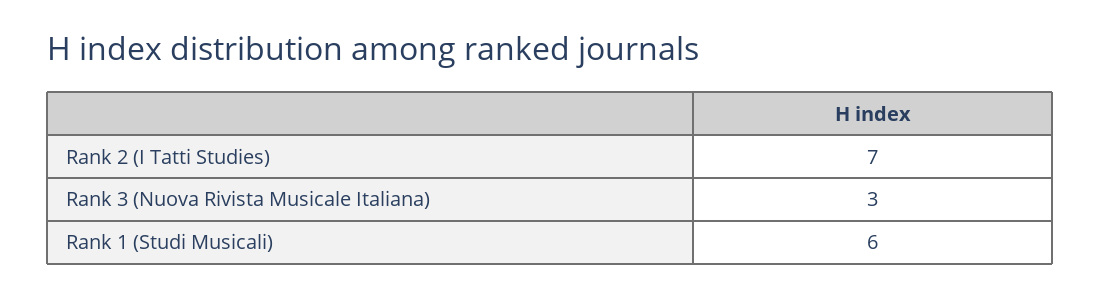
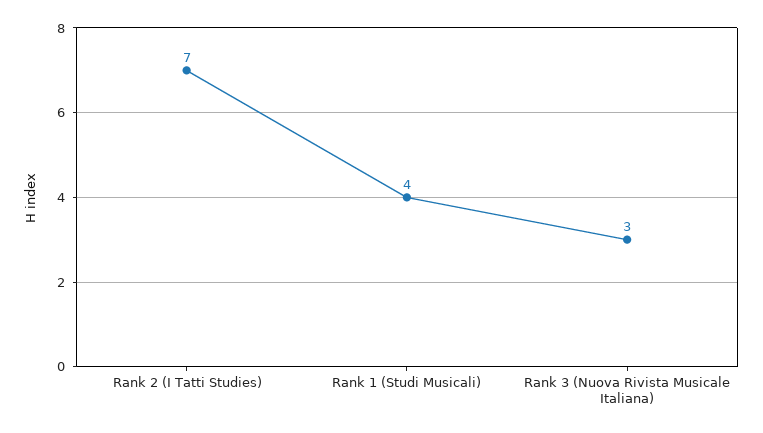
  {
    "Rank 2 (I Tatti Studies)": 7,
    "Rank 3 (Nuova Rivista Musicale Italiana)": 3,
-   "Rank 1 (Studi Musicali)": 6
+   "Rank 1 (Studi Musicali)": 4
  }

